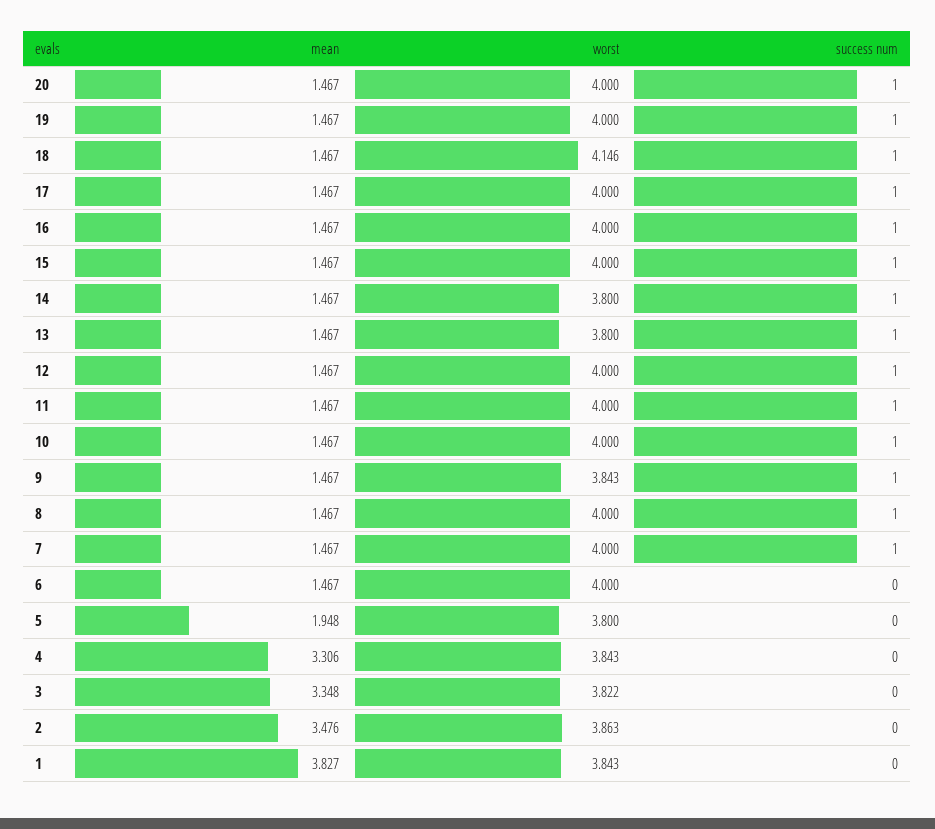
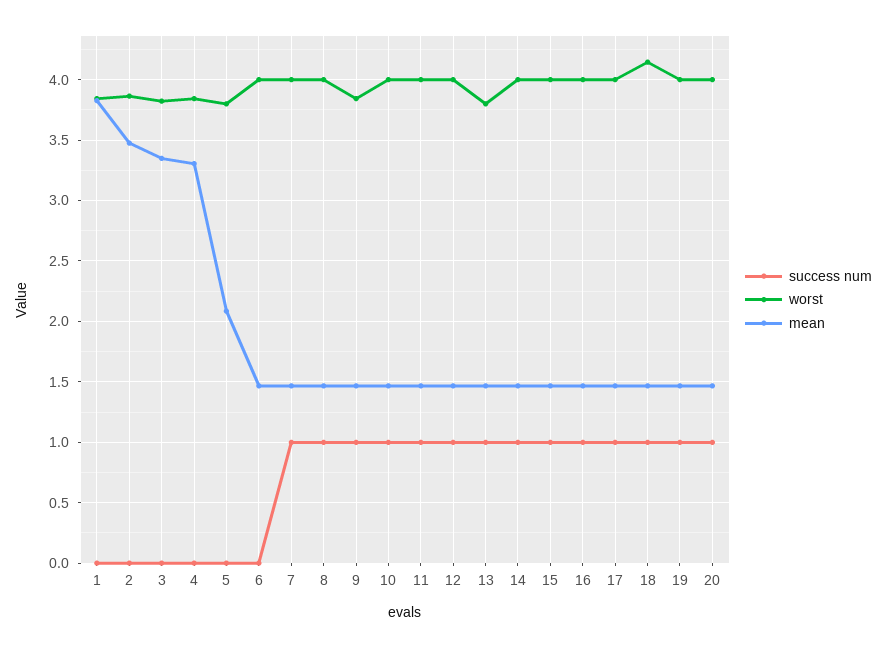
  {
    "mean": {
      "20": 1.467,
      "19": 1.467,
      "18": 1.467,
      "17": 1.467,
      "16": 1.467,
      "15": 1.467,
      "14": 1.467,
      "13": 1.467,
      "12": 1.467,
      "11": 1.467,
      "10": 1.467,
      "9": 1.467,
      "8": 1.467,
      "7": 1.467,
      "6": 1.467,
-     "5": 1.948,
+     "5": 2.1,
      "4": 3.306,
      "3": 3.348,
      "2": 3.476,
      "1": 3.827
    },
    "worst": {
      "20": 4,
      "19": 4,
      "18": 4.146,
      "17": 4,
      "16": 4,
      "15": 4,
-     "14": 3.8,
+     "14": 4,
      "13": 3.8,
      "12": 4,
      "11": 4,
      "10": 4,
      "9": 3.843,
      "8": 4,
      "7": 4,
      "6": 4,
      "5": 3.8,
      "4": 3.843,
      "3": 3.822,
      "2": 3.863,
      "1": 3.843
    },
    "success num": {
      "20": 1,
      "19": 1,
      "18": 1,
      "17": 1,
      "16": 1,
      "15": 1,
      "14": 1,
      "13": 1,
      "12": 1,
      "11": 1,
      "10": 1,
      "9": 1,
      "8": 1,
      "7": 1,
      "6": 0,
      "5": 0,
      "4": 0,
      "3": 0,
      "2": 0,
      "1": 0
    }
  }

